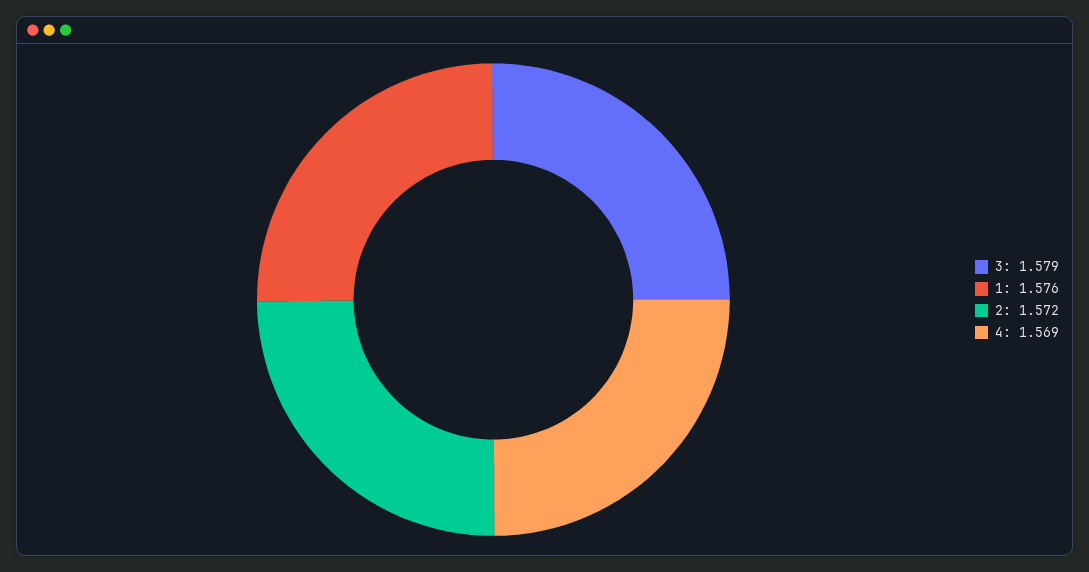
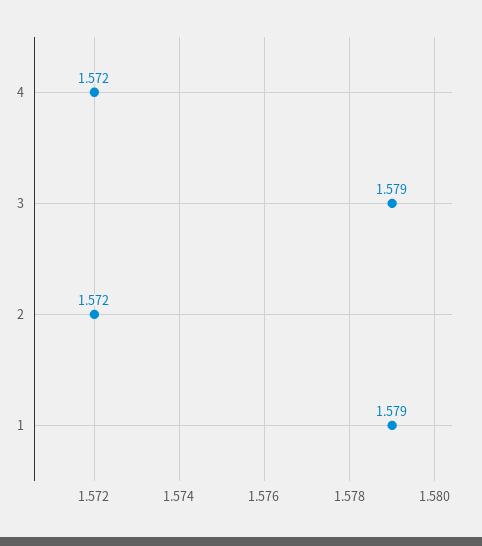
  {
    "3": 1.579,
-   "1": 1.576,
+   "1": 1.579,
    "2": 1.572,
-   "4": 1.569
+   "4": 1.572
  }

